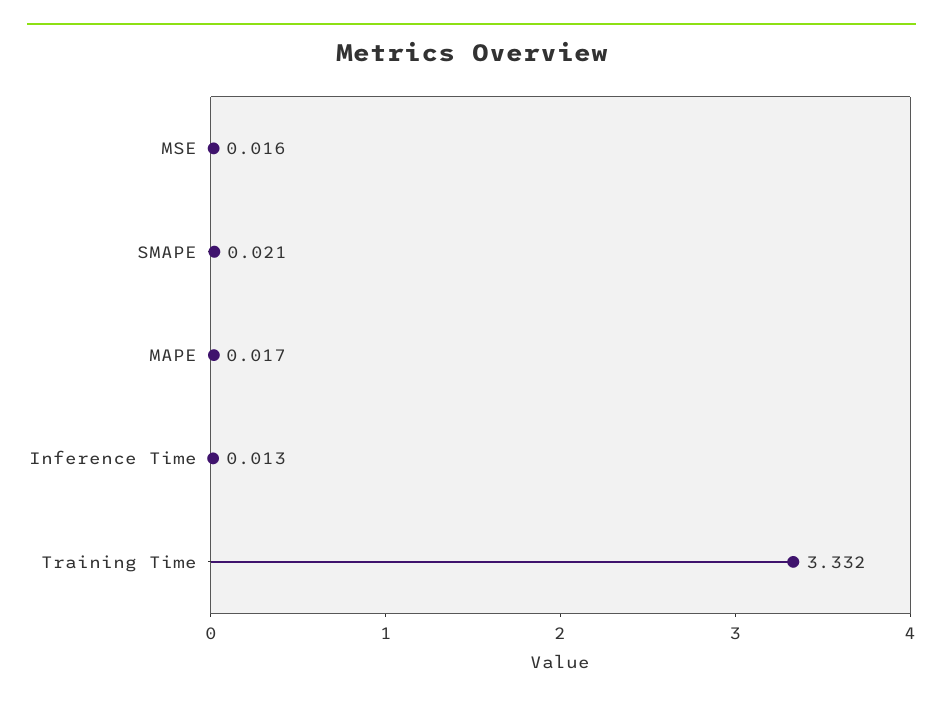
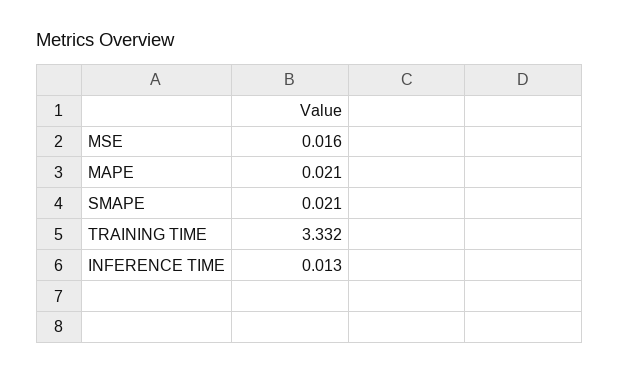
  {
    "MSE": 0.016,
    "SMAPE": 0.021,
-   "MAPE": 0.017,
+   "MAPE": 0.021,
    "Inference Time": 0.013,
    "Training Time": 3.332
  }

